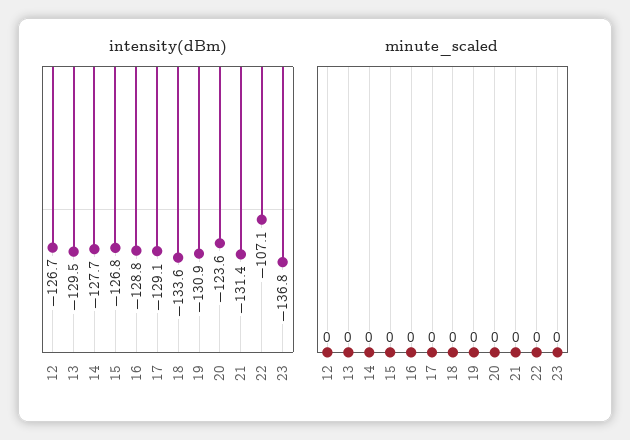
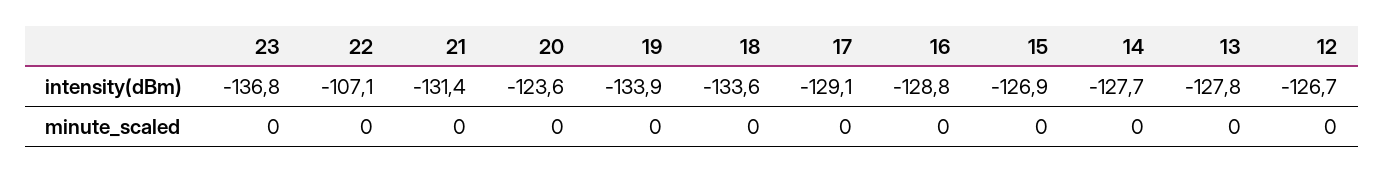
  {
    "intensity(dBm)": {
      "12": -126.7,
-     "13": -129.5,
+     "13": -127.8,
      "14": -127.7,
-     "15": -126.8,
+     "15": -126.9,
      "16": -128.8,
      "17": -129.1,
      "18": -133.6,
-     "19": -130.9,
+     "19": -133.9,
      "20": -123.6,
      "21": -131.4,
      "22": -107.1,
      "23": -136.8
    },
    "minute_scaled": {
      "12": 0,
      "13": 0,
      "14": 0,
      "15": 0,
      "16": 0,
      "17": 0,
      "18": 0,
      "19": 0,
      "20": 0,
      "21": 0,
      "22": 0,
      "23": 0
    }
  }

